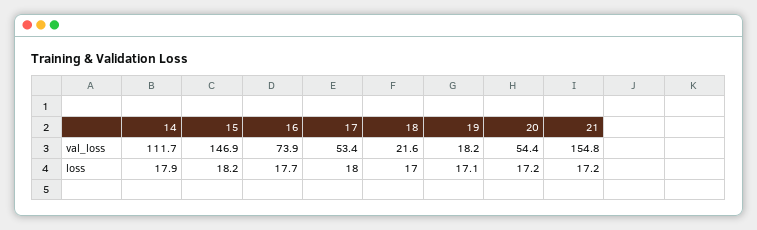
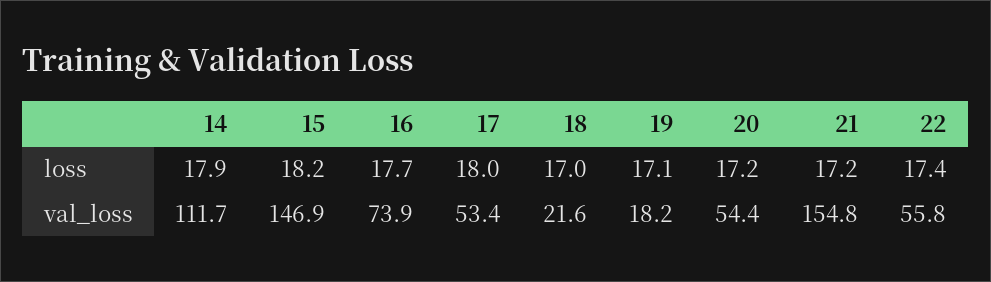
  {
    "14": {
      "val_loss": 111.7,
      "loss": 17.9
    },
    "15": {
      "val_loss": 146.9,
      "loss": 18.2
    },
    "16": {
      "val_loss": 73.9,
      "loss": 17.7
    },
    "17": {
      "val_loss": 53.4,
      "loss": 18
    },
    "18": {
      "val_loss": 21.6,
      "loss": 17
    },
    "19": {
      "val_loss": 18.2,
      "loss": 17.1
    },
    "20": {
      "val_loss": 54.4,
      "loss": 17.2
    },
    "21": {
      "val_loss": 154.8,
      "loss": 17.2
-   }
+   },
+   "22": {
+     "loss": 17.4,
+     "val_loss": 55.8
+   }
  }

